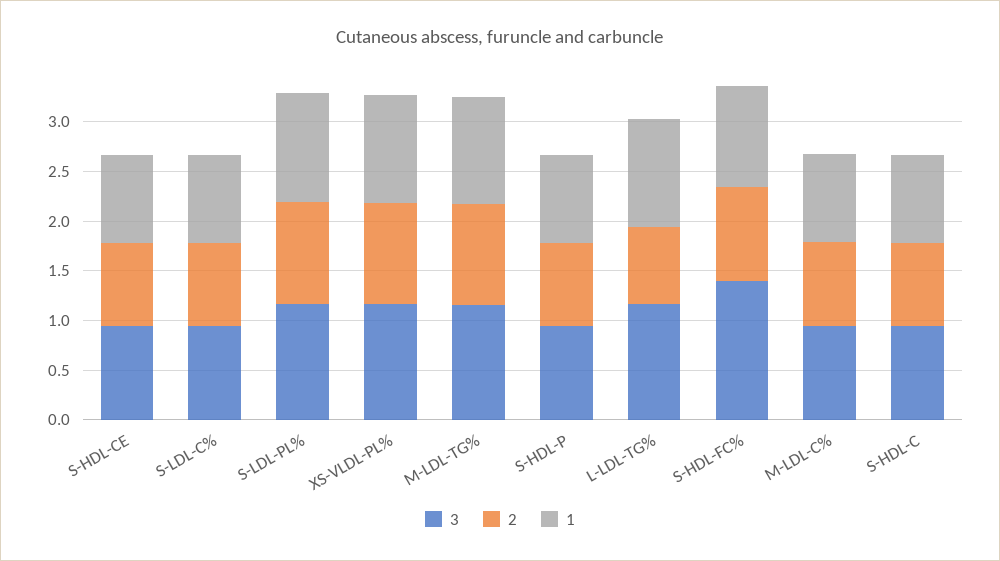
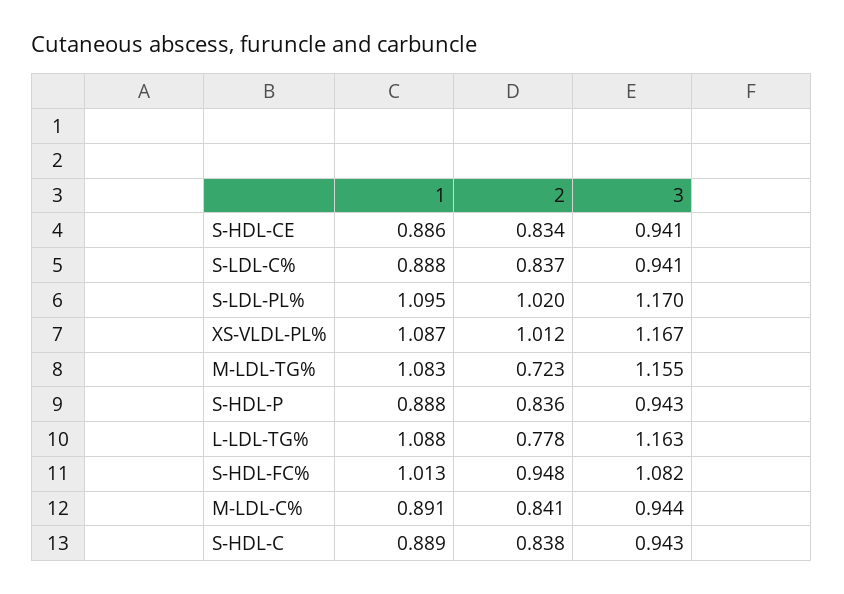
  {
    "3": {
      "S-HDL-CE": 0.941,
      "S-LDL-C%": 0.941,
      "S-LDL-PL%": 1.17,
      "XS-VLDL-PL%": 1.167,
      "M-LDL-TG%": 1.155,
      "S-HDL-P": 0.943,
      "L-LDL-TG%": 1.163,
-     "S-HDL-FC%": 1.4,
+     "S-HDL-FC%": 1.082,
      "M-LDL-C%": 0.944,
      "S-HDL-C": 0.943
    },
    "2": {
      "S-HDL-CE": 0.834,
      "S-LDL-C%": 0.837,
      "S-LDL-PL%": 1.02,
      "XS-VLDL-PL%": 1.012,
-     "M-LDL-TG%": 1,
+     "M-LDL-TG%": 0.723,
      "S-HDL-P": 0.836,
      "L-LDL-TG%": 0.778,
      "S-HDL-FC%": 0.948,
      "M-LDL-C%": 0.841,
      "S-HDL-C": 0.838
    },
    "1": {
      "S-HDL-CE": 0.886,
      "S-LDL-C%": 0.888,
      "S-LDL-PL%": 1.095,
      "XS-VLDL-PL%": 1.087,
      "M-LDL-TG%": 1.083,
      "S-HDL-P": 0.888,
      "L-LDL-TG%": 1.088,
      "S-HDL-FC%": 1.013,
      "M-LDL-C%": 0.891,
      "S-HDL-C": 0.889
    }
  }

